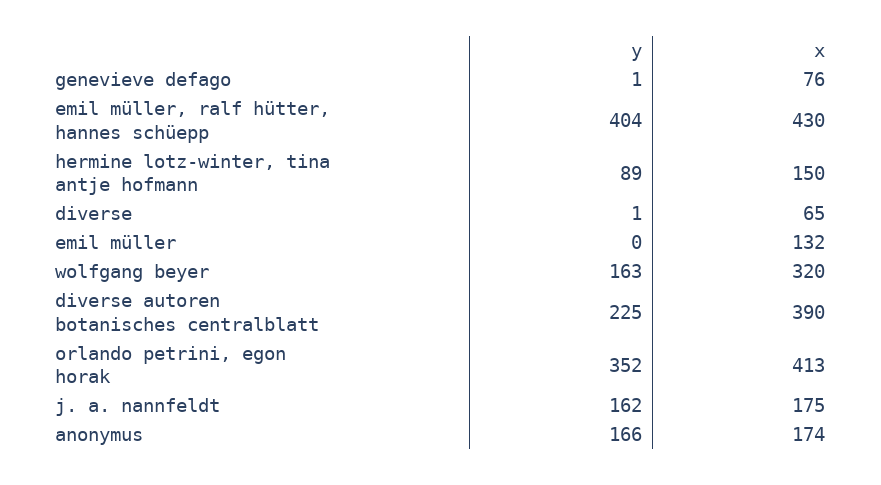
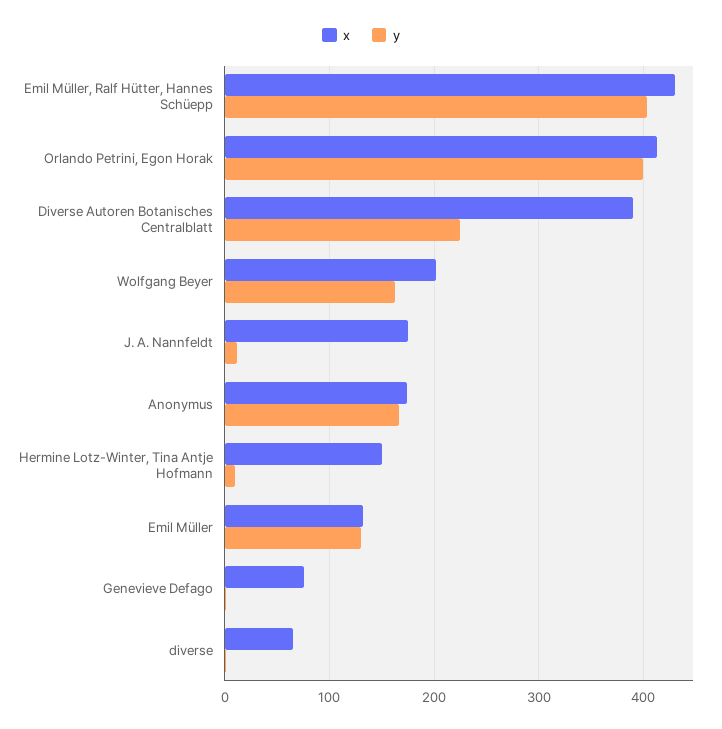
  {
    "y": {
      "genevieve defago": 1,
      "emil müller, ralf hütter, hannes schüepp": 404,
-     "hermine lotz-winter, tina antje hofmann": 89,
+     "hermine lotz-winter, tina antje hofmann": 10,
      "diverse": 1,
-     "emil müller": 0,
+     "emil müller": 130,
      "wolfgang beyer": 163,
      "diverse autoren botanisches centralblatt": 225,
-     "orlando petrini, egon horak": 352,
+     "orlando petrini, egon horak": 400,
-     "j. a. nannfeldt": 162,
+     "j. a. nannfeldt": 10,
      "anonymus": 166
    },
    "x": {
      "genevieve defago": 76,
      "emil müller, ralf hütter, hannes schüepp": 430,
      "hermine lotz-winter, tina antje hofmann": 150,
      "diverse": 65,
      "emil müller": 132,
-     "wolfgang beyer": 320,
+     "wolfgang beyer": 200,
      "diverse autoren botanisches centralblatt": 390,
      "orlando petrini, egon horak": 413,
      "j. a. nannfeldt": 175,
      "anonymus": 174
    }
  }

